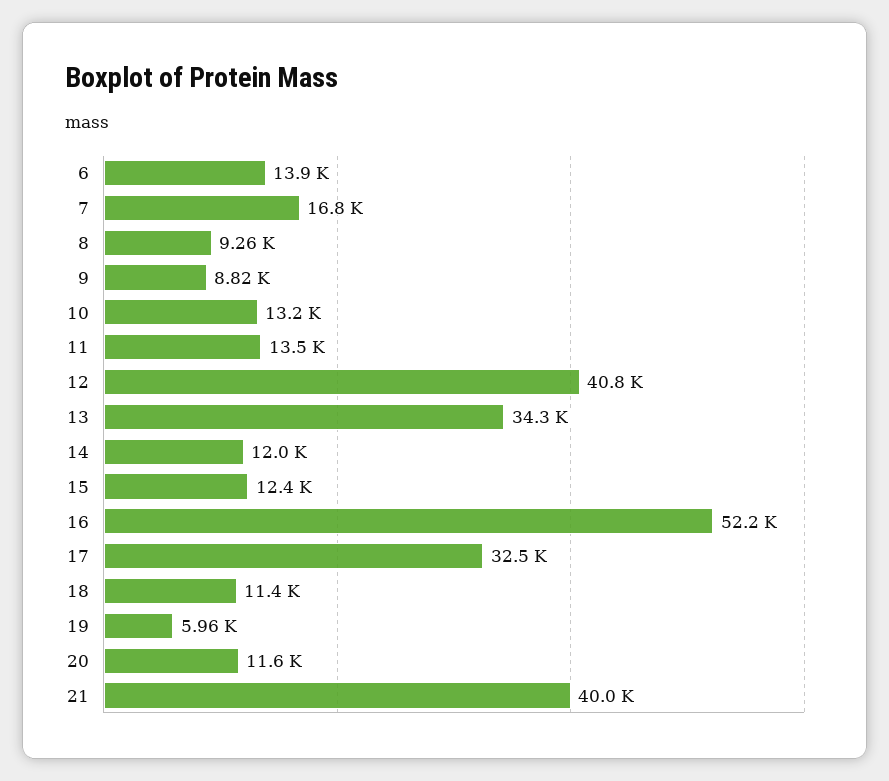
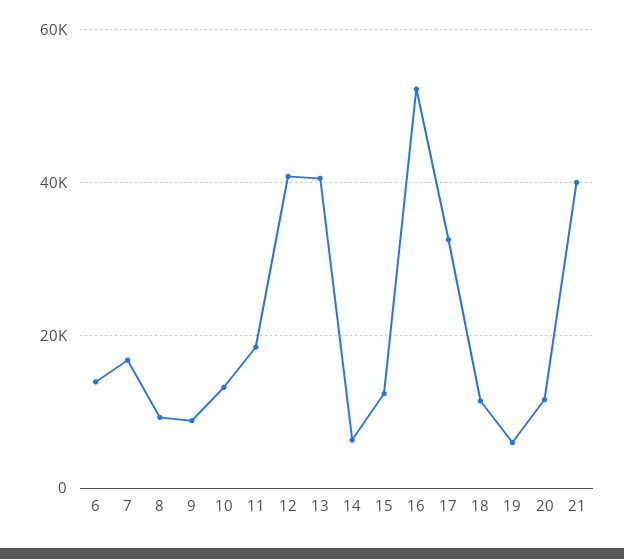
  {
    "6": 13900,
    "7": 16800,
    "8": 9260,
    "9": 8820,
    "10": 13200,
-   "11": 13500,
+   "11": 18000,
    "12": 40800,
-   "13": 34300,
+   "13": 40000,
-   "14": 12000,
+   "14": 6000,
    "15": 12400,
    "16": 52200,
    "17": 32500,
    "18": 11400,
    "19": 5960,
    "20": 11600,
    "21": 40000
  }

